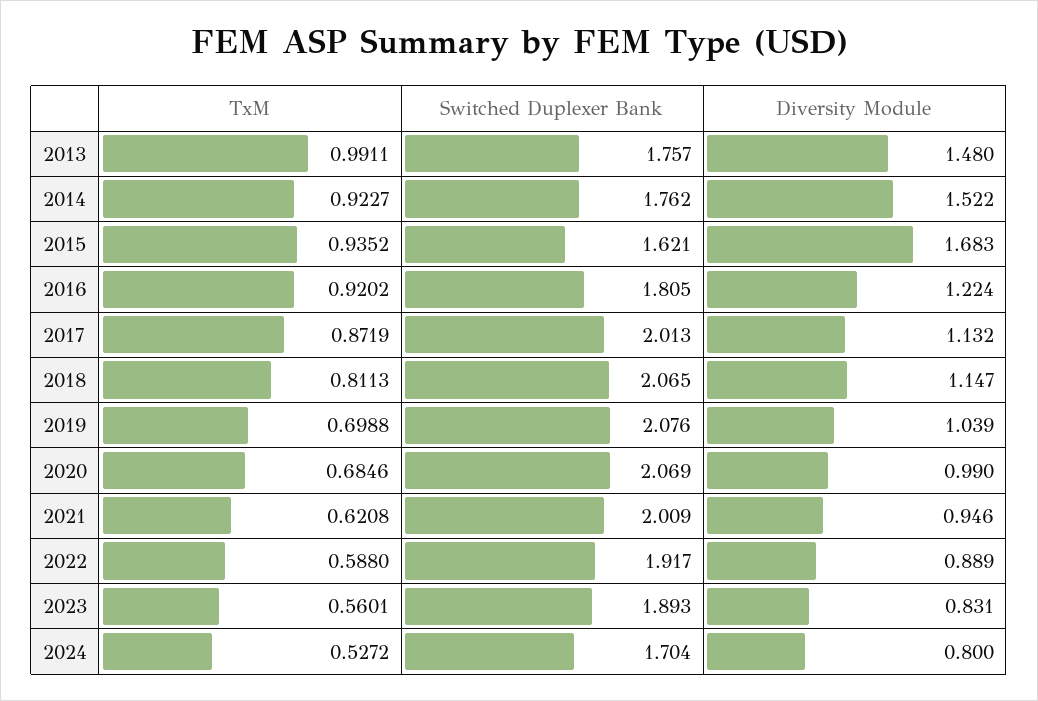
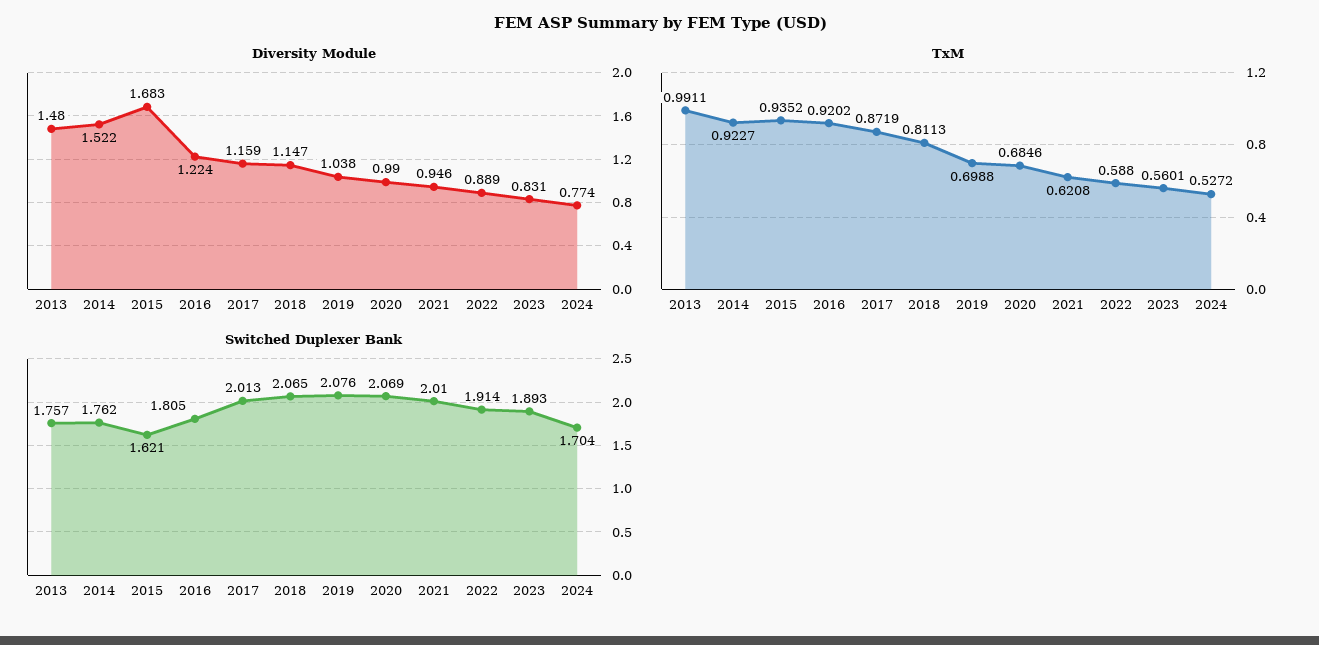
  {
    "TxM": {
      "2013": 0.9911,
      "2014": 0.9227,
      "2015": 0.9352,
      "2016": 0.9202,
      "2017": 0.8719,
      "2018": 0.8113,
      "2019": 0.6988,
      "2020": 0.6846,
      "2021": 0.6208,
      "2022": 0.588,
      "2023": 0.5601,
      "2024": 0.5272
    },
    "Switched Duplexer Bank": {
      "2013": 1.757,
      "2014": 1.762,
      "2015": 1.621,
      "2016": 1.805,
      "2017": 2.013,
      "2018": 2.065,
      "2019": 2.076,
      "2020": 2.069,
-     "2021": 2.009,
+     "2021": 2.01,
-     "2022": 1.917,
+     "2022": 1.914,
      "2023": 1.893,
      "2024": 1.704
    },
    "Diversity Module": {
      "2013": 1.48,
      "2014": 1.522,
      "2015": 1.683,
      "2016": 1.224,
-     "2017": 1.132,
+     "2017": 1.159,
      "2018": 1.147,
-     "2019": 1.039,
+     "2019": 1.038,
      "2020": 0.99,
      "2021": 0.946,
      "2022": 0.889,
      "2023": 0.831,
-     "2024": 0.8
+     "2024": 0.774
    }
  }

